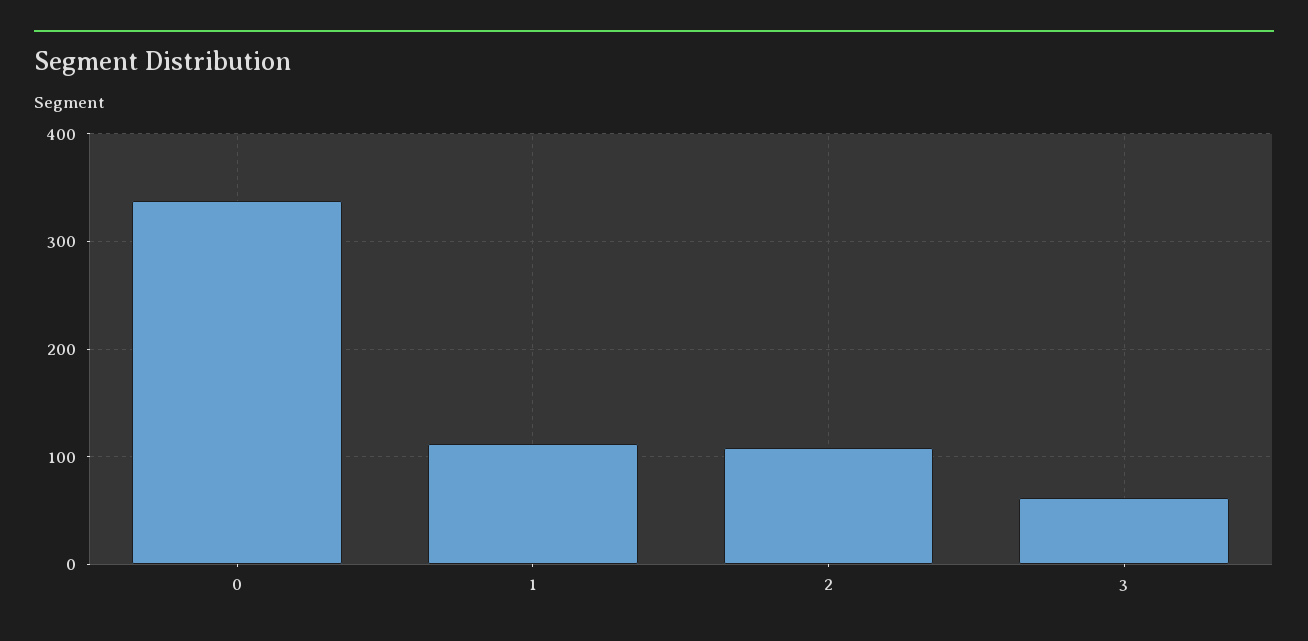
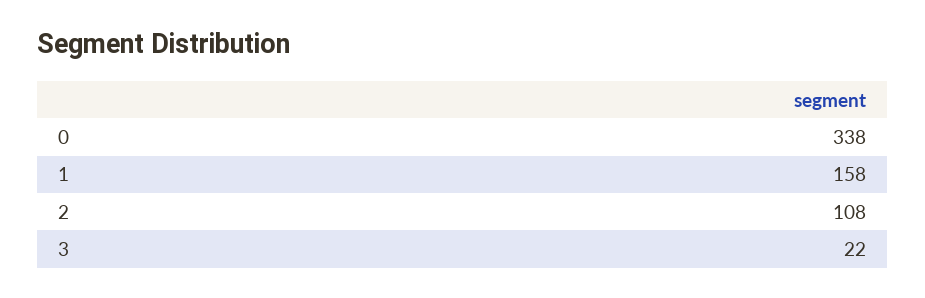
  {
    "0": 338,
-   "1": 110,
+   "1": 158,
    "2": 108,
-   "3": 60
+   "3": 22
  }

